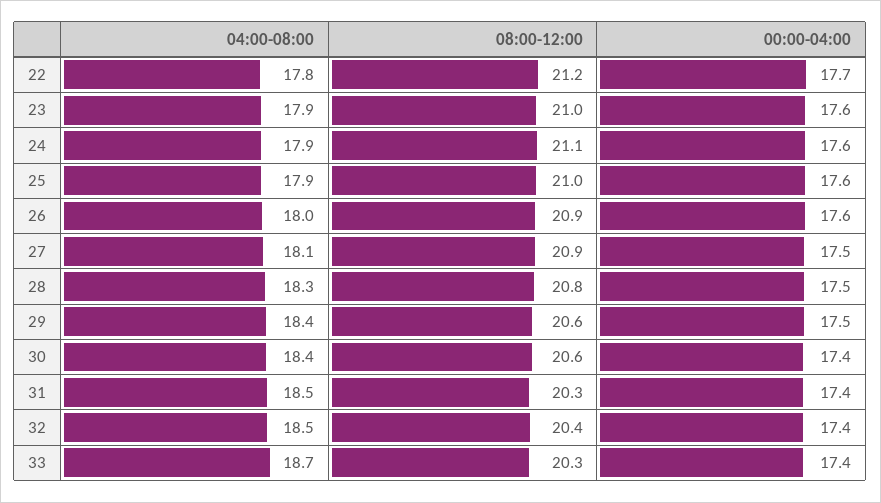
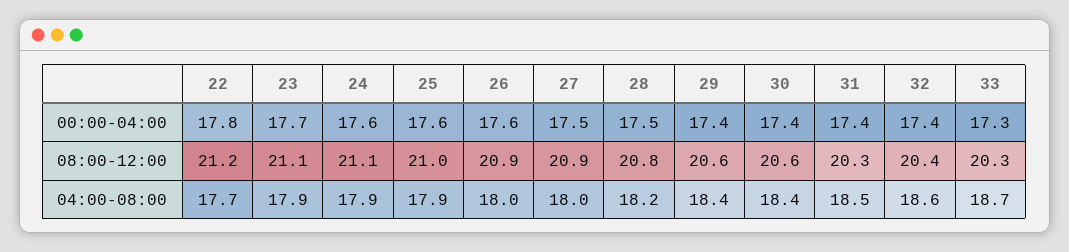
  {
    "04:00-08:00": {
-     "22": 17.8,
+     "22": 17.7,
      "23": 17.9,
      "24": 17.9,
      "25": 17.9,
      "26": 18,
-     "27": 18.1,
+     "27": 18,
-     "28": 18.3,
+     "28": 18.2,
      "29": 18.4,
      "30": 18.4,
      "31": 18.5,
-     "32": 18.5,
+     "32": 18.6,
      "33": 18.7
    },
    "08:00-12:00": {
      "22": 21.2,
-     "23": 21,
+     "23": 21.1,
      "24": 21.1,
      "25": 21,
      "26": 20.9,
      "27": 20.9,
      "28": 20.8,
      "29": 20.6,
      "30": 20.6,
      "31": 20.3,
      "32": 20.4,
      "33": 20.3
    },
    "00:00-04:00": {
-     "22": 17.7,
+     "22": 17.8,
-     "23": 17.6,
+     "23": 17.7,
      "24": 17.6,
      "25": 17.6,
      "26": 17.6,
      "27": 17.5,
      "28": 17.5,
-     "29": 17.5,
+     "29": 17.4,
      "30": 17.4,
      "31": 17.4,
      "32": 17.4,
-     "33": 17.4
+     "33": 17.3
    }
  }

